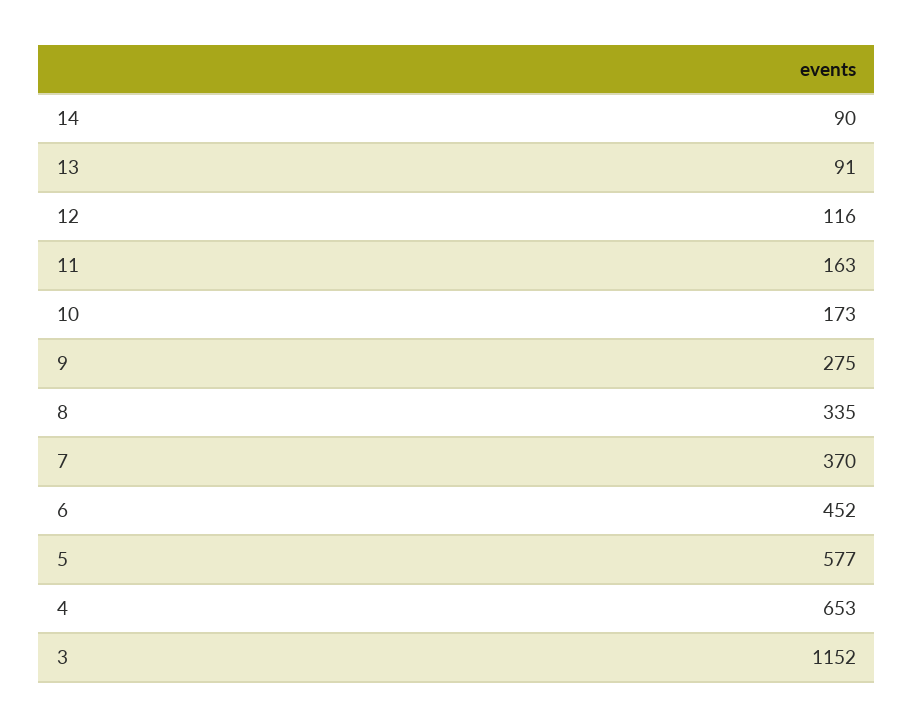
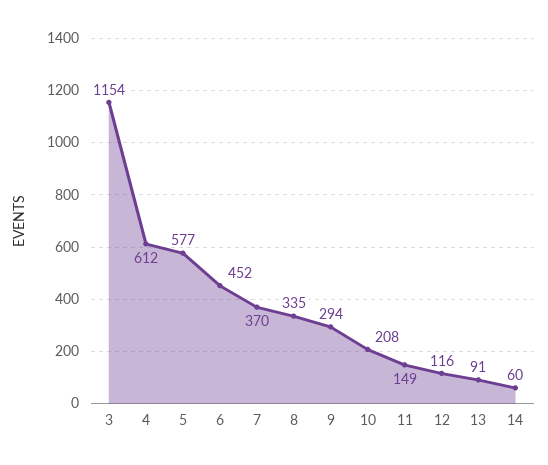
  {
-   "14": 90,
+   "14": 60,
    "13": 91,
    "12": 116,
-   "11": 163,
+   "11": 149,
-   "10": 173,
+   "10": 208,
-   "9": 275,
+   "9": 294,
    "8": 335,
    "7": 370,
    "6": 452,
    "5": 577,
-   "4": 653,
+   "4": 612,
-   "3": 1152
+   "3": 1154
  }

